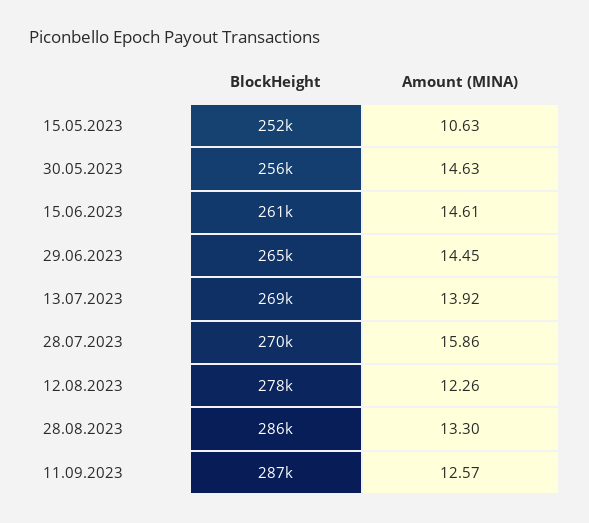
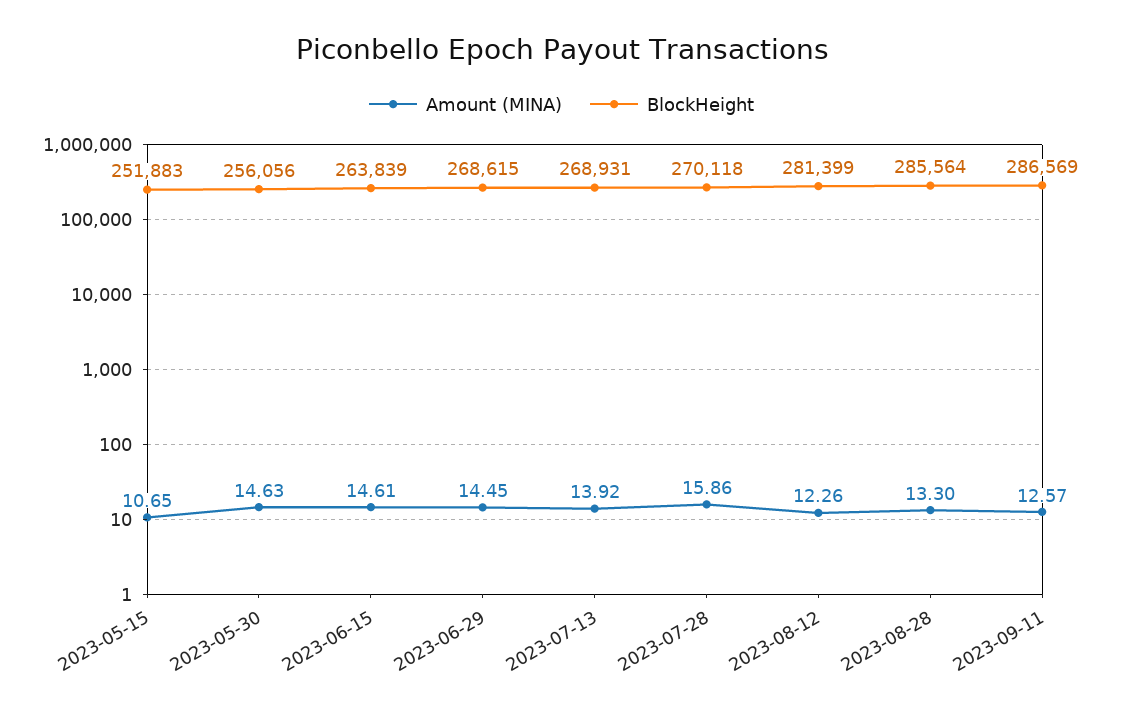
  {
    "BlockHeight": {
      "15.05.2023": 251883,
      "30.05.2023": 256056,
-     "15.06.2023": 261000,
+     "15.06.2023": 263839,
-     "29.06.2023": 265000,
+     "29.06.2023": 268615,
      "13.07.2023": 268931,
      "28.07.2023": 270118,
-     "12.08.2023": 278000,
+     "12.08.2023": 281399,
      "28.08.2023": 285564,
      "11.09.2023": 286569
    },
    "Amount (MINA)": {
-     "15.05.2023": 10.63,
+     "15.05.2023": 10.65,
      "30.05.2023": 14.63,
      "15.06.2023": 14.61,
      "29.06.2023": 14.45,
      "13.07.2023": 13.92,
      "28.07.2023": 15.86,
      "12.08.2023": 12.26,
      "28.08.2023": 13.3,
      "11.09.2023": 12.57
    }
  }

